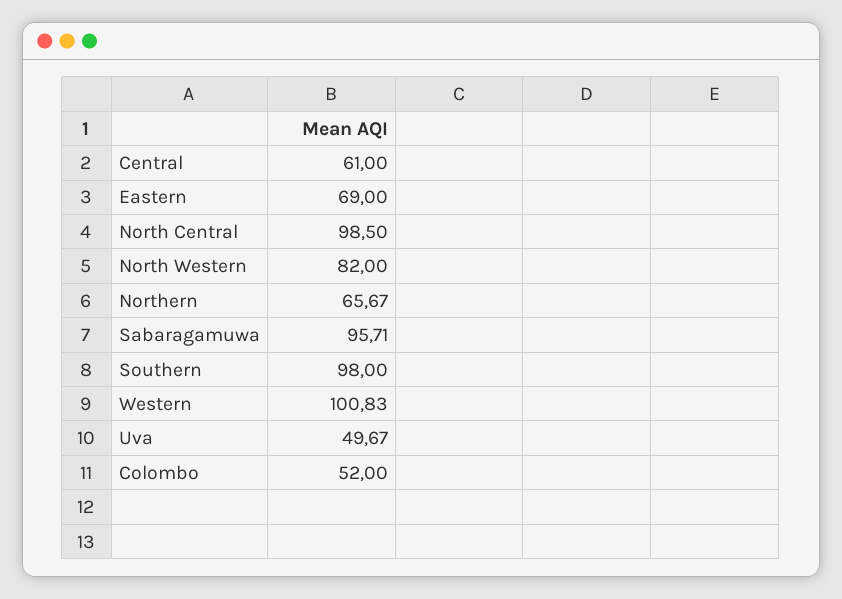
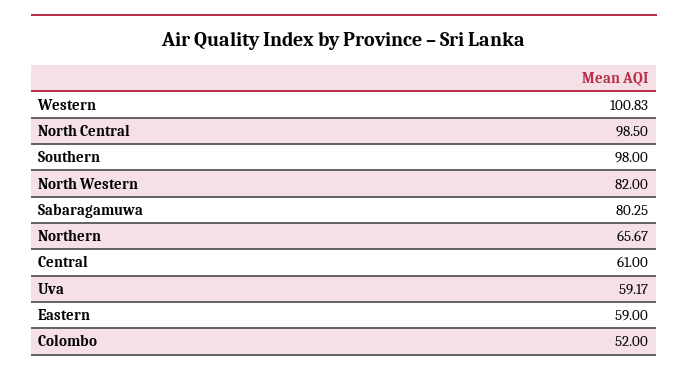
  {
    "Central": 61,
-   "Eastern": 69,
+   "Eastern": 59,
    "North Central": 98.5,
    "North Western": 82,
    "Northern": 65.67,
-   "Sabaragamuwa": 95.71,
+   "Sabaragamuwa": 80.25,
    "Southern": 98,
    "Western": 100.83,
-   "Uva": 49.67,
+   "Uva": 59.17,
    "Colombo": 52
  }

